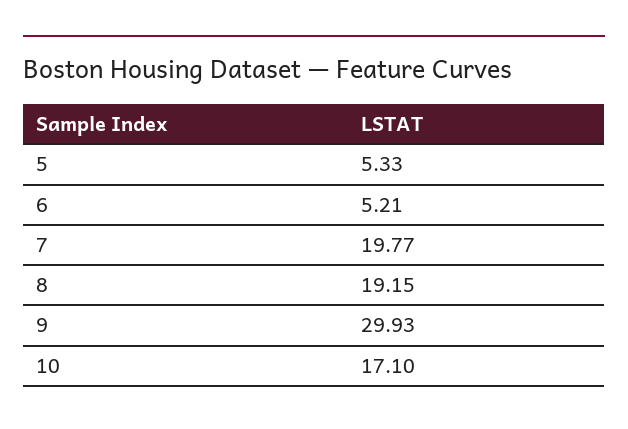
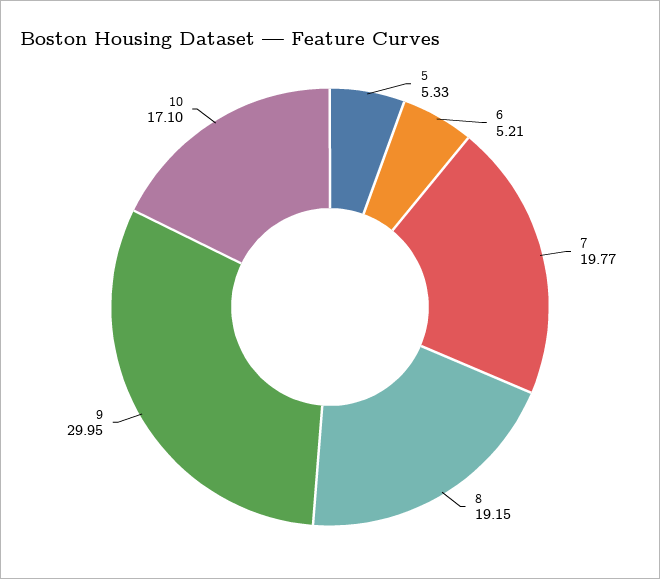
  {
    "5": 5.33,
    "6": 5.21,
    "7": 19.77,
    "8": 19.15,
-   "9": 29.93,
+   "9": 29.95,
    "10": 17.1
  }

